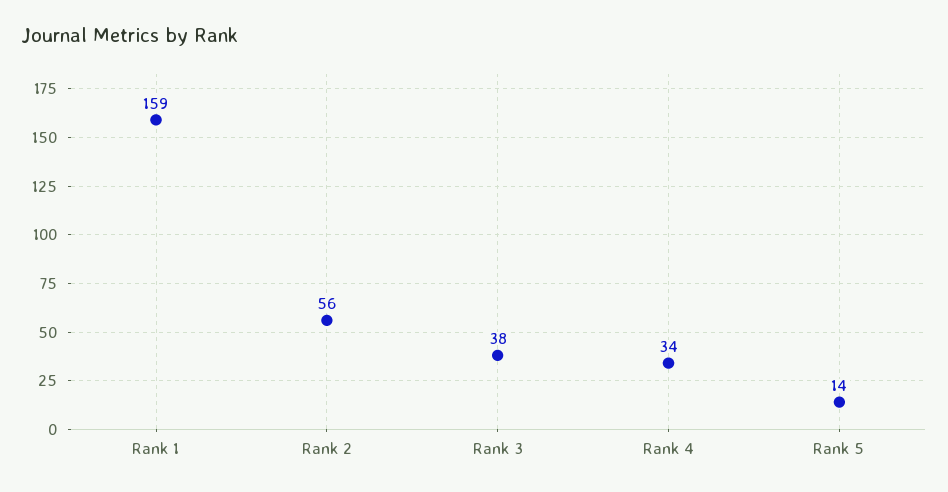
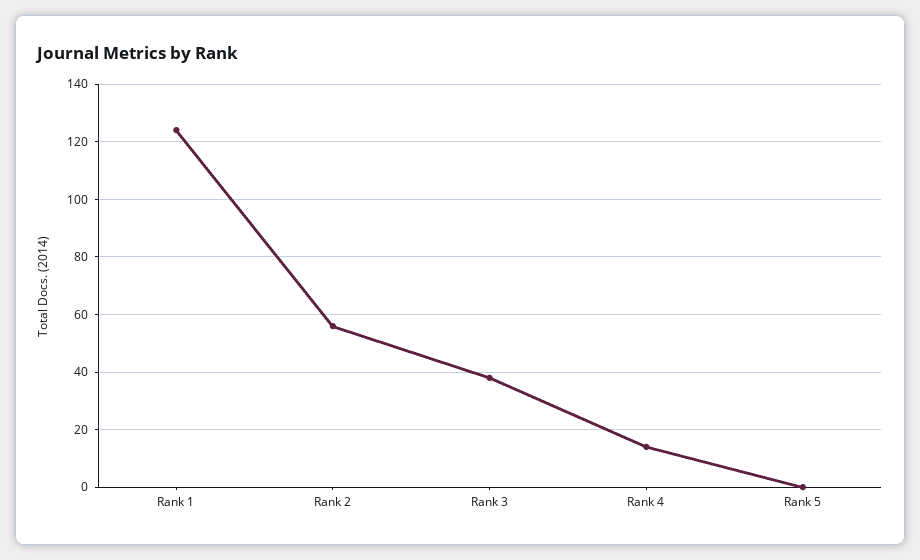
  {
-   "Rank 1": 159,
+   "Rank 1": 125,
    "Rank 2": 56,
    "Rank 3": 38,
-   "Rank 4": 34,
+   "Rank 4": 15,
-   "Rank 5": 14
+   "Rank 5": 0
  }

